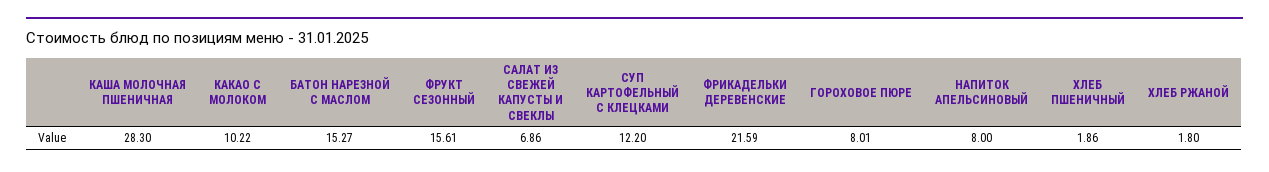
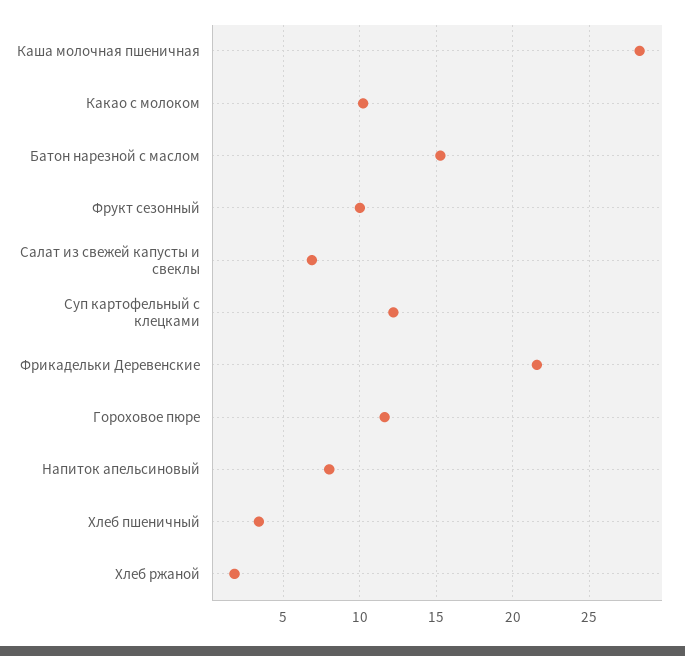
  {
    "КАША МОЛОЧНАЯ ПШЕНИЧНАЯ": 28.3,
    "КАКАО С МОЛОКОМ": 10.22,
    "БАТОН НАРЕЗНОЙ С МАСЛОМ": 15.27,
-   "ФРУКТ СЕЗОННЫЙ": 15.61,
+   "ФРУКТ СЕЗОННЫЙ": 10,
    "САЛАТ ИЗ СВЕЖЕЙ КАПУСТЫ И СВЕКЛЫ": 6.86,
    "СУП КАРТОФЕЛЬНЫЙ С КЛЕЦКАМИ": 12.2,
    "ФРИКАДЕЛЬКИ ДЕРЕВЕНСКИЕ": 21.59,
-   "ГОРОХОВОЕ ПЮРЕ": 8.01,
+   "ГОРОХОВОЕ ПЮРЕ": 11.5,
    "НАПИТОК АПЕЛЬСИНОВЫЙ": 8,
-   "ХЛЕБ ПШЕНИЧНЫЙ": 1.86,
+   "ХЛЕБ ПШЕНИЧНЫЙ": 3.5,
    "ХЛЕБ РЖАНОЙ": 1.8
  }

